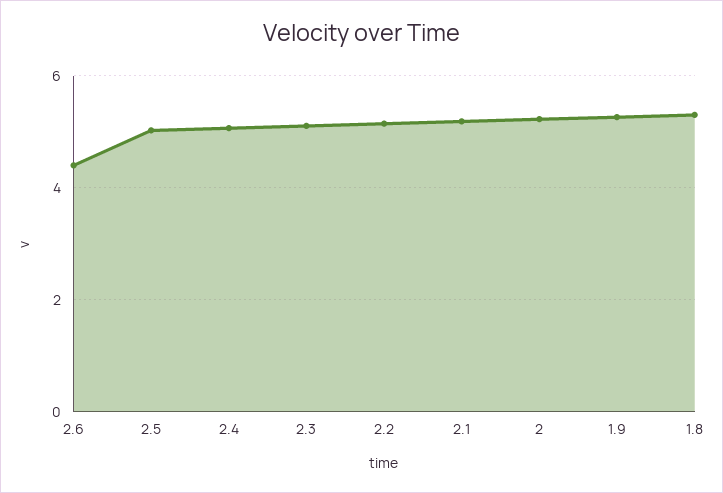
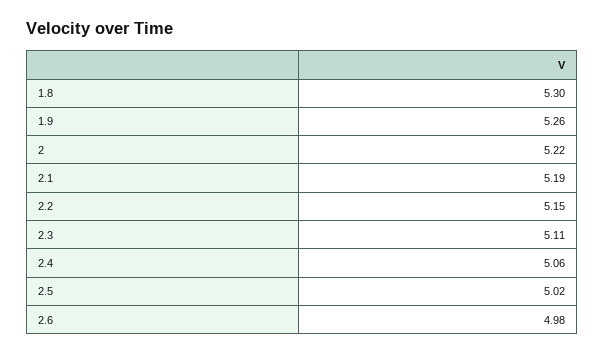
  {
-   "2.6": 4.4,
+   "2.6": 4.98,
    "2.5": 5.02,
    "2.4": 5.06,
    "2.3": 5.11,
    "2.2": 5.15,
    "2.1": 5.19,
    "2": 5.22,
    "1.9": 5.26,
    "1.8": 5.3
  }

